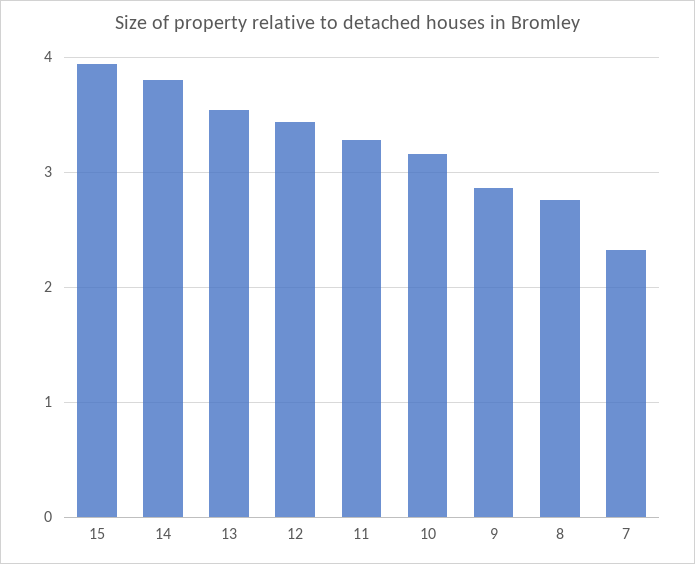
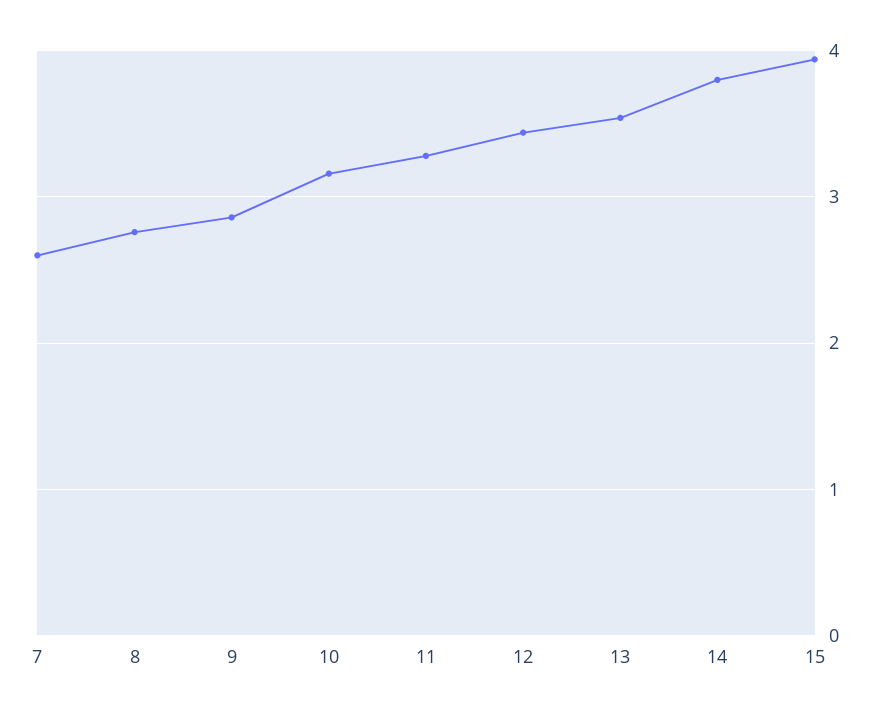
  {
    "15": 3.9,
    "14": 3.8,
    "13": 3.5,
    "12": 3.4,
    "11": 3.3,
    "10": 3.2,
    "9": 2.9,
    "8": 2.8,
-   "7": 2.3
+   "7": 2.6
  }

